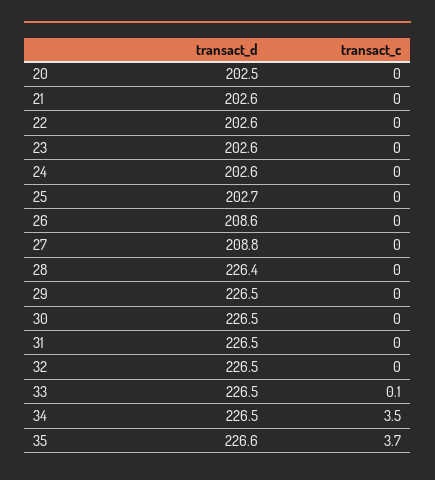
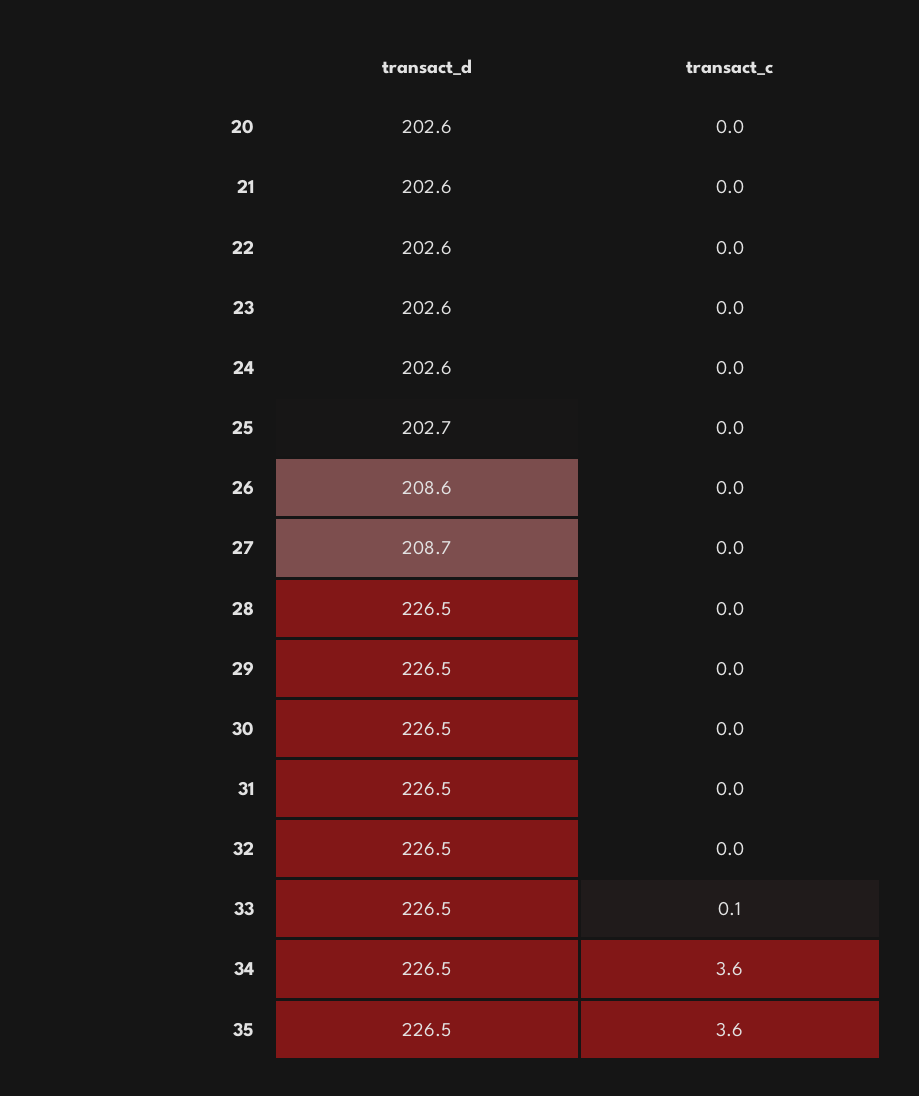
  {
    "transact_d": {
-     "20": 202.5,
+     "20": 202.6,
      "21": 202.6,
      "22": 202.6,
      "23": 202.6,
      "24": 202.6,
      "25": 202.7,
      "26": 208.6,
-     "27": 208.8,
+     "27": 208.7,
-     "28": 226.4,
+     "28": 226.5,
      "29": 226.5,
      "30": 226.5,
      "31": 226.5,
      "32": 226.5,
      "33": 226.5,
      "34": 226.5,
-     "35": 226.6
+     "35": 226.5
    },
    "transact_c": {
      "20": 0,
      "21": 0,
      "22": 0,
      "23": 0,
      "24": 0,
      "25": 0,
      "26": 0,
      "27": 0,
      "28": 0,
      "29": 0,
      "30": 0,
      "31": 0,
      "32": 0,
      "33": 0.1,
-     "34": 3.5,
+     "34": 3.6,
-     "35": 3.7
+     "35": 3.6
    }
  }

